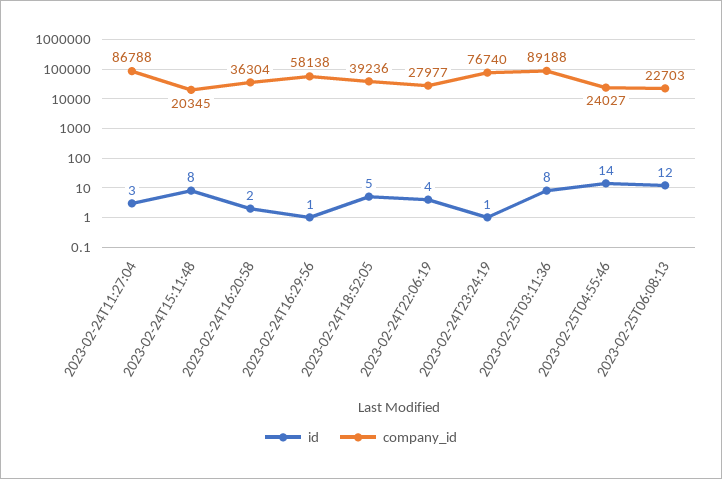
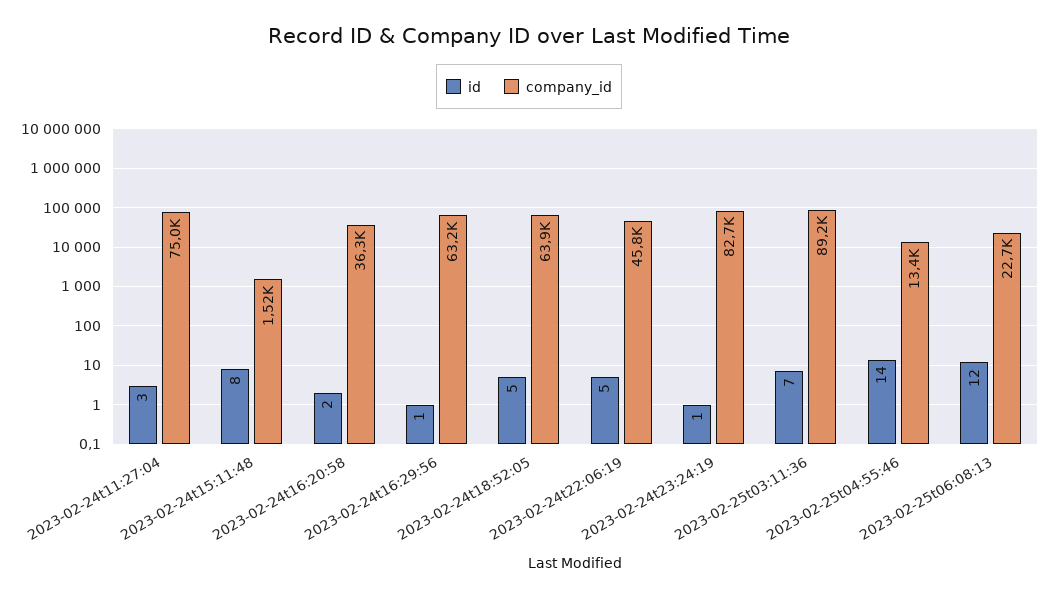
  {
    "id": {
      "2023-02-24T11:27:04": 3,
      "2023-02-24T15:11:48": 8,
      "2023-02-24T16:20:58": 2,
      "2023-02-24T16:29:56": 1,
      "2023-02-24T18:52:05": 5,
-     "2023-02-24T22:06:19": 4,
+     "2023-02-24T22:06:19": 5,
      "2023-02-24T23:24:19": 1,
-     "2023-02-25T03:11:36": 8,
+     "2023-02-25T03:11:36": 7,
      "2023-02-25T04:55:46": 14,
      "2023-02-25T06:08:13": 12
    },
    "company_id": {
-     "2023-02-24T11:27:04": 86788,
+     "2023-02-24T11:27:04": 75000,
-     "2023-02-24T15:11:48": 20345,
+     "2023-02-24T15:11:48": 1520,
      "2023-02-24T16:20:58": 36304,
-     "2023-02-24T16:29:56": 58138,
+     "2023-02-24T16:29:56": 63200,
-     "2023-02-24T18:52:05": 39236,
+     "2023-02-24T18:52:05": 63900,
-     "2023-02-24T22:06:19": 27977,
+     "2023-02-24T22:06:19": 45800,
-     "2023-02-24T23:24:19": 76740,
+     "2023-02-24T23:24:19": 82700,
      "2023-02-25T03:11:36": 89188,
-     "2023-02-25T04:55:46": 24027,
+     "2023-02-25T04:55:46": 13400,
      "2023-02-25T06:08:13": 22703
    }
  }

